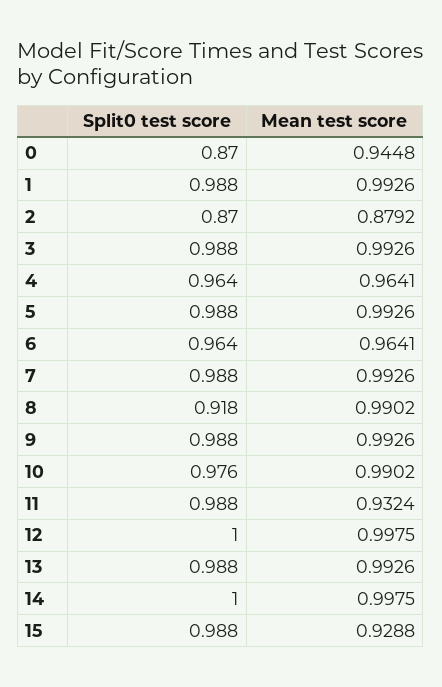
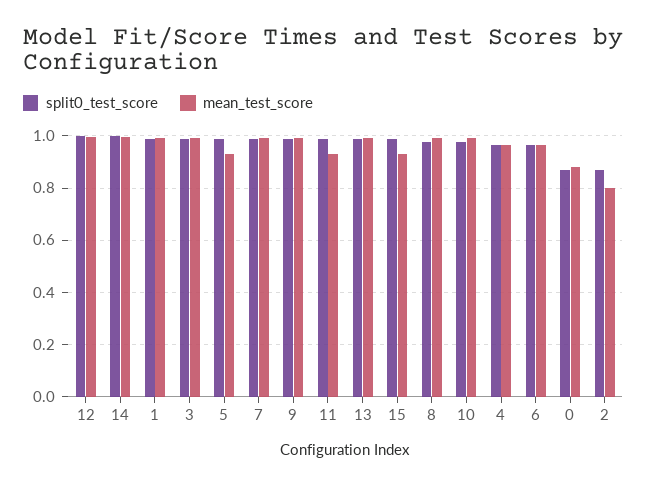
  {
    "Split0 test score": {
      "0": 0.87,
      "1": 0.988,
      "2": 0.87,
      "3": 0.988,
      "4": 0.964,
      "5": 0.988,
      "6": 0.964,
      "7": 0.988,
-     "8": 0.918,
+     "8": 0.975,
      "9": 0.988,
      "10": 0.976,
      "11": 0.988,
      "12": 1,
      "13": 0.988,
      "14": 1,
      "15": 0.988
    },
    "Mean test score": {
-     "0": 0.9448,
+     "0": 0.875,
      "1": 0.9926,
-     "2": 0.8792,
+     "2": 0.8,
      "3": 0.9926,
      "4": 0.9641,
-     "5": 0.9926,
+     "5": 0.925,
      "6": 0.9641,
      "7": 0.9926,
      "8": 0.9902,
      "9": 0.9926,
      "10": 0.9902,
      "11": 0.9324,
      "12": 0.9975,
      "13": 0.9926,
      "14": 0.9975,
      "15": 0.9288
    }
  }

